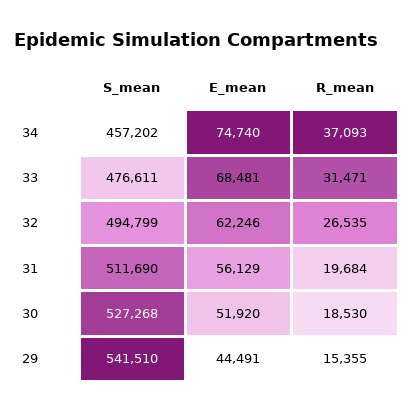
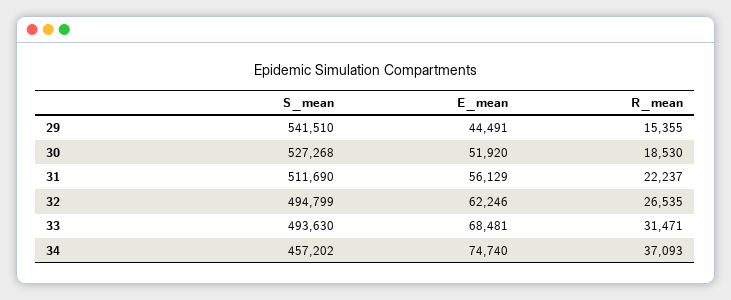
  {
    "S_mean": {
      "34": 457202,
-     "33": 476611,
+     "33": 493630,
      "32": 494799,
      "31": 511690,
      "30": 527268,
      "29": 541510
    },
    "E_mean": {
      "34": 74740,
      "33": 68481,
      "32": 62246,
      "31": 56129,
      "30": 51920,
      "29": 44491
    },
    "R_mean": {
      "34": 37093,
      "33": 31471,
      "32": 26535,
-     "31": 19684,
+     "31": 22237,
      "30": 18530,
      "29": 15355
    }
  }

